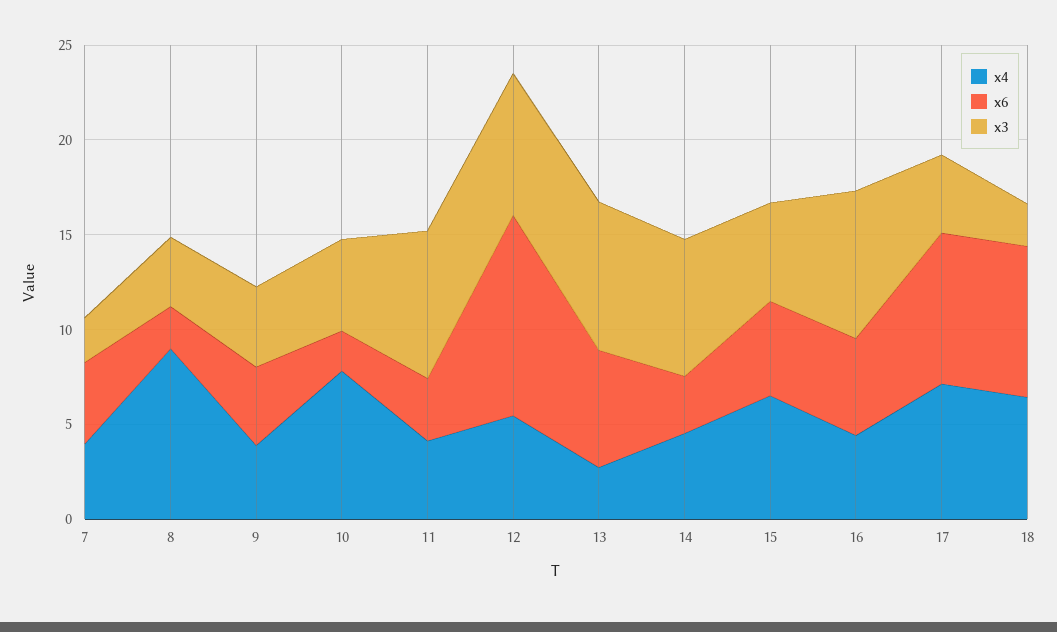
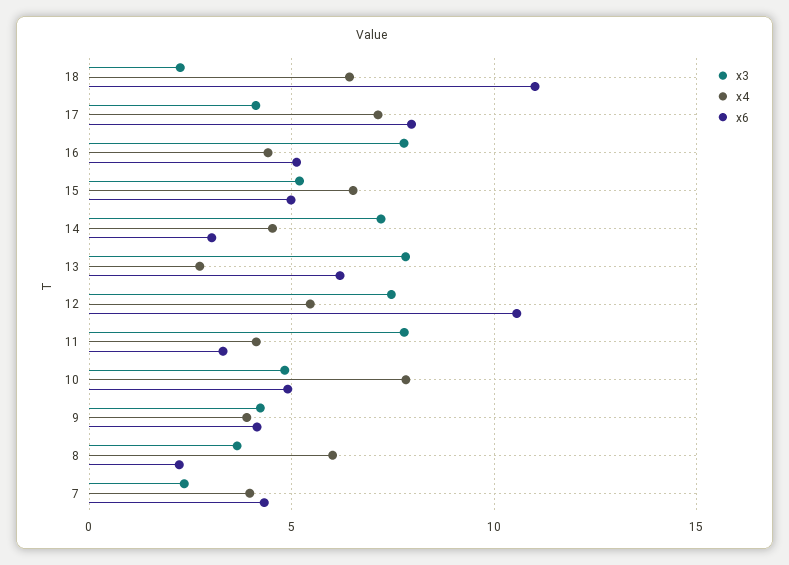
  {
    "x4": {
      "7": 4,
-     "8": 9,
+     "8": 6,
      "9": 4,
      "10": 8,
      "11": 4,
      "12": 5.5,
      "13": 2.5,
      "14": 4.5,
      "15": 6.5,
      "16": 4.5,
      "17": 7,
      "18": 6.5
    },
    "x6": {
      "7": 4.5,
      "8": 2,
      "9": 4,
-     "10": 2,
+     "10": 5,
      "11": 3.5,
      "12": 10.5,
      "13": 6,
      "14": 3,
      "15": 5,
      "16": 5,
      "17": 8,
-     "18": 8
+     "18": 11
    },
    "x3": {
      "7": 2.5,
      "8": 3.5,
      "9": 4,
      "10": 5,
      "11": 8,
      "12": 7.5,
      "13": 8,
      "14": 7,
      "15": 5,
      "16": 8,
      "17": 4,
      "18": 2
    }
  }

